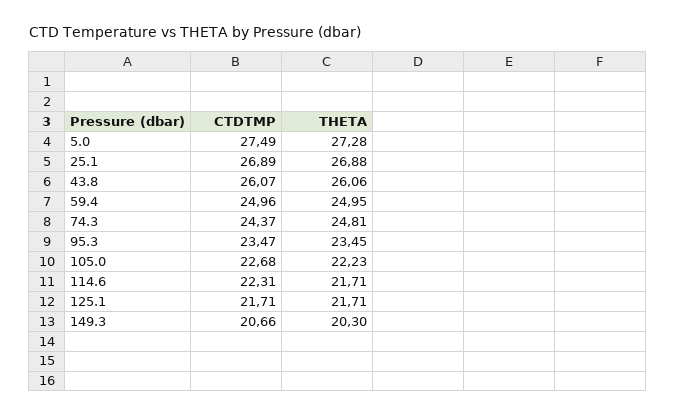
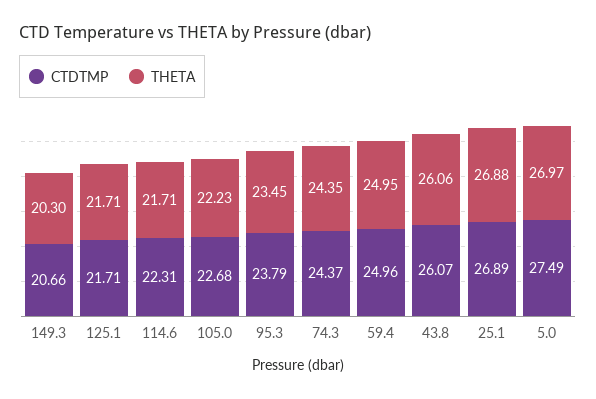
  {
    "CTDTMP": {
      "5.0": 27.49,
      "25.1": 26.89,
      "43.8": 26.07,
      "59.4": 24.96,
      "74.3": 24.37,
-     "95.3": 23.47,
+     "95.3": 23.79,
      "105.0": 22.68,
      "114.6": 22.31,
      "125.1": 21.71,
      "149.3": 20.66
    },
    "THETA": {
-     "5.0": 27.28,
+     "5.0": 26.97,
      "25.1": 26.88,
      "43.8": 26.06,
      "59.4": 24.95,
-     "74.3": 24.81,
+     "74.3": 24.35,
      "95.3": 23.45,
      "105.0": 22.23,
      "114.6": 21.71,
      "125.1": 21.71,
      "149.3": 20.3
    }
  }

